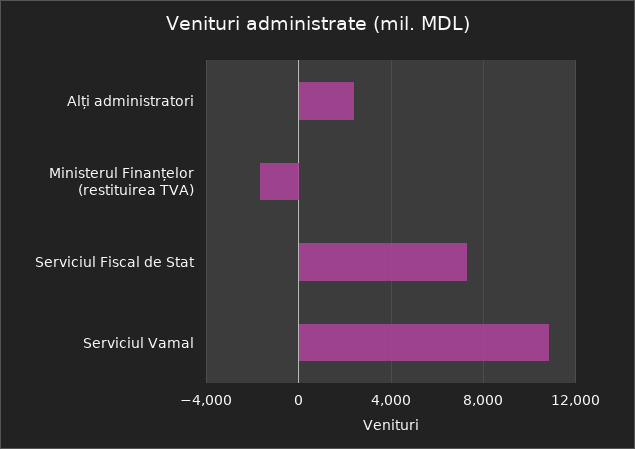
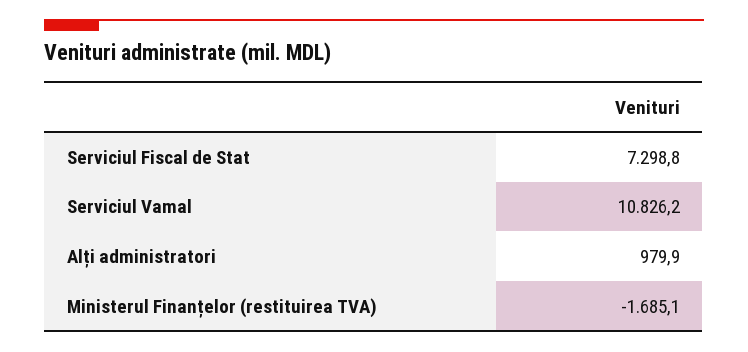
  {
-   "Alți administratori": 2500,
+   "Alți administratori": 979.9,
    "Ministerul Finanțelor (restituirea TVA)": -1685.1,
    "Serviciul Fiscal de Stat": 7298.8,
    "Serviciul Vamal": 10826.2
  }

